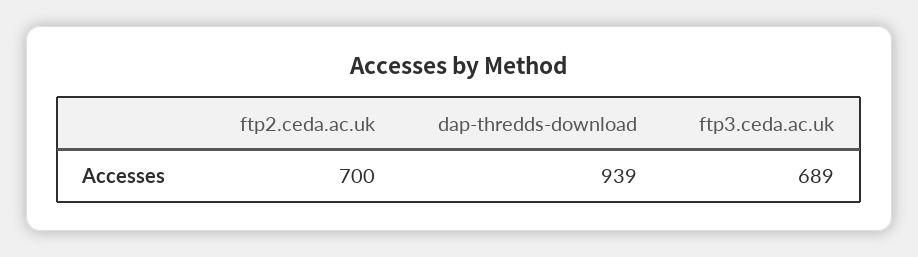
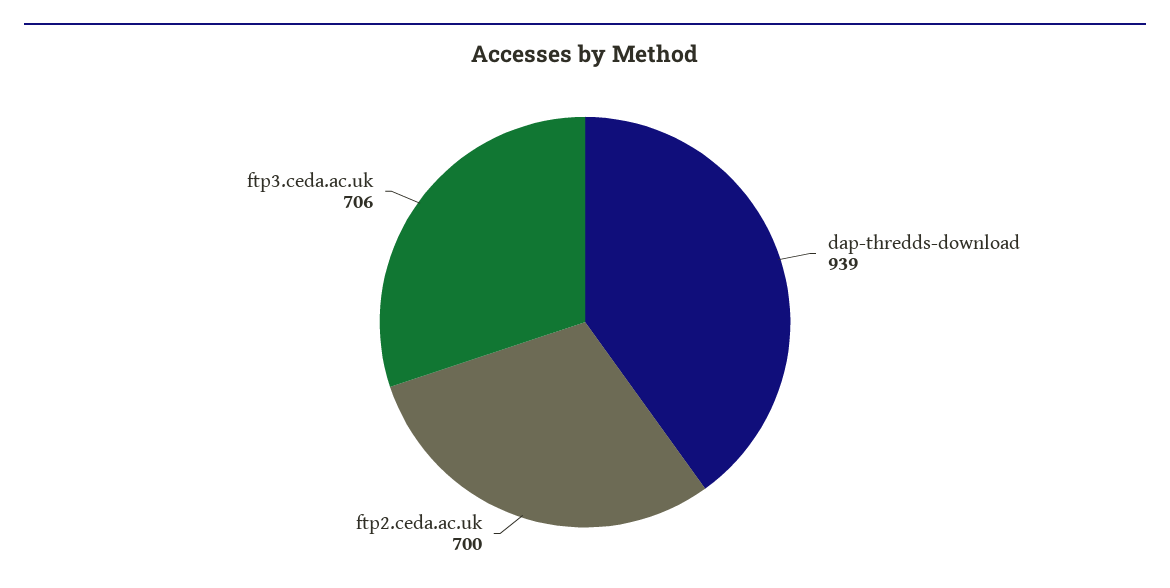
  {
    "ftp2.ceda.ac.uk": 700,
    "dap-thredds-download": 939,
-   "ftp3.ceda.ac.uk": 689
+   "ftp3.ceda.ac.uk": 706
  }

